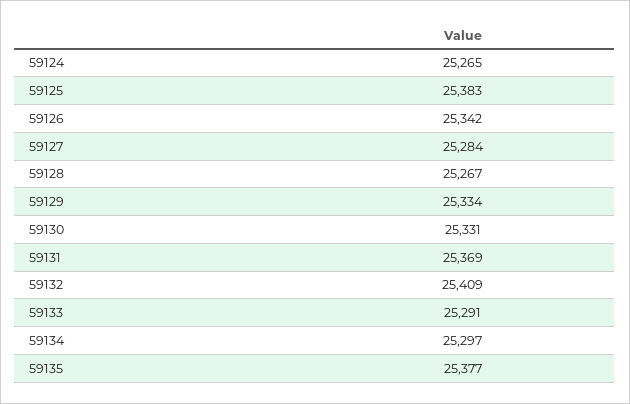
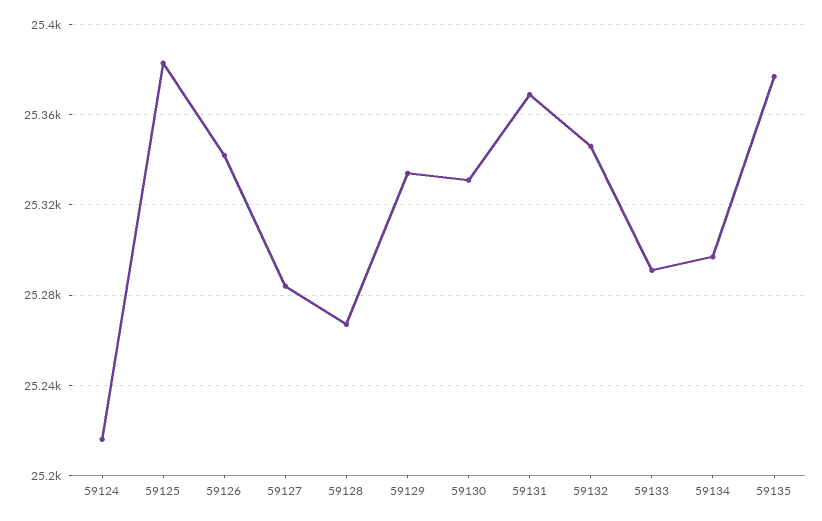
  {
-   "59124": 25265,
+   "59124": 25215,
    "59125": 25383,
    "59126": 25342,
    "59127": 25284,
    "59128": 25267,
    "59129": 25334,
    "59130": 25331,
    "59131": 25369,
-   "59132": 25409,
+   "59132": 25345,
    "59133": 25291,
    "59134": 25297,
    "59135": 25377
  }

